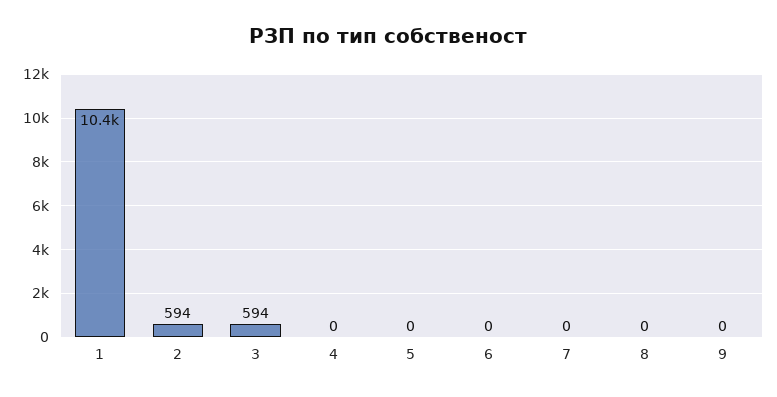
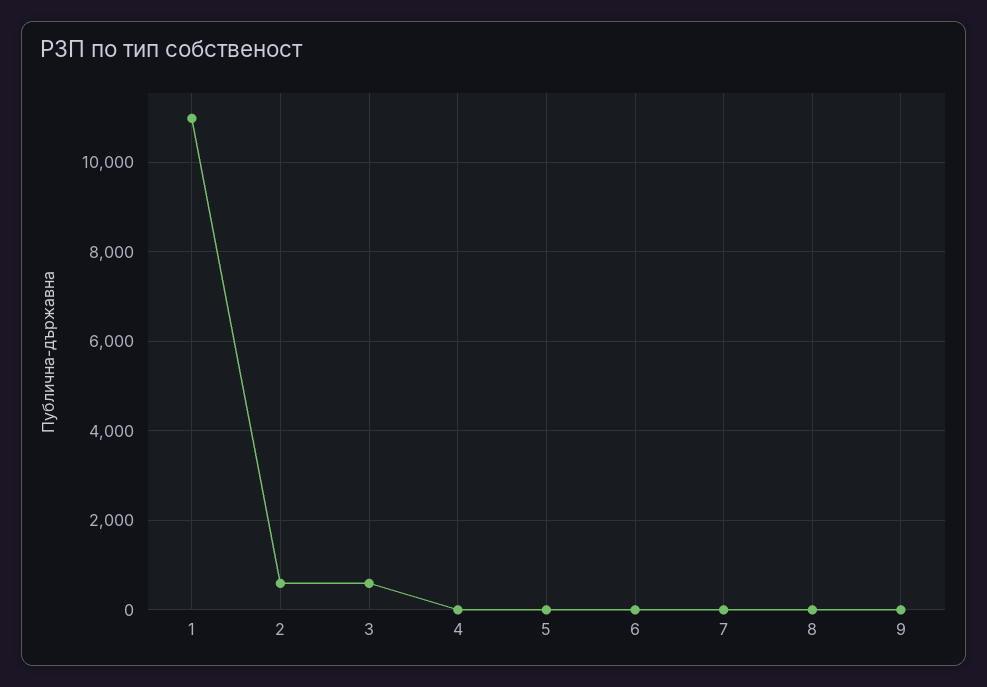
  {
-   "1": 10400,
+   "1": 11000,
    "2": 594,
    "3": 594,
    "4": 0,
    "5": 0,
    "6": 0,
    "7": 0,
    "8": 0,
    "9": 0
  }

